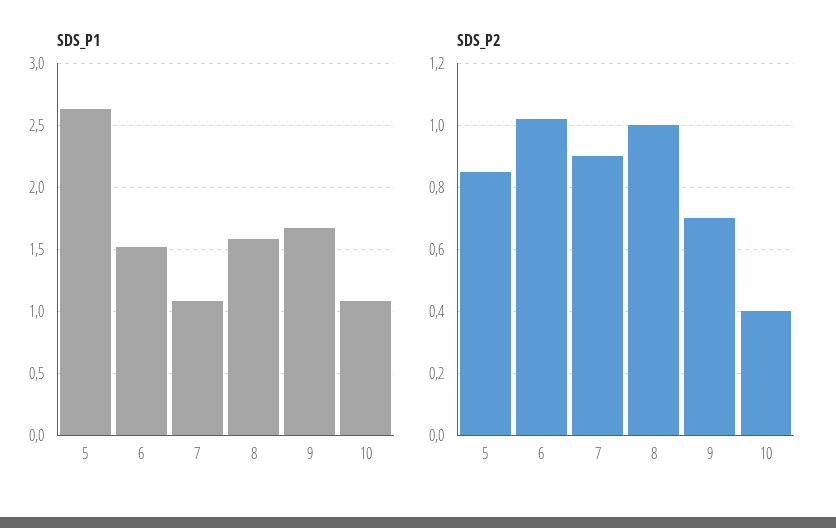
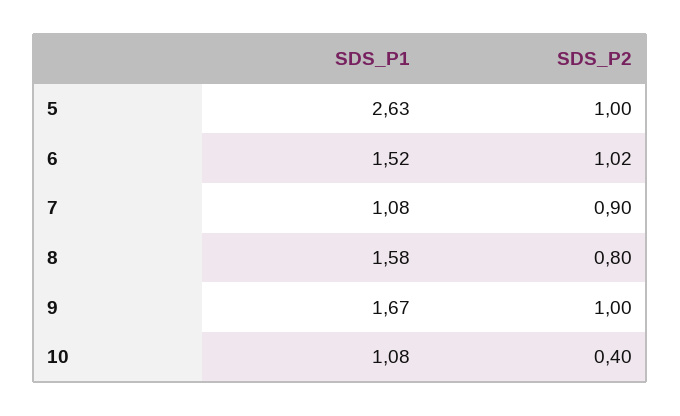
  {
    "SDS_P1": {
      "5": 2.63,
      "6": 1.52,
      "7": 1.08,
      "8": 1.58,
      "9": 1.67,
      "10": 1.08
    },
    "SDS_P2": {
-     "5": 0.85,
+     "5": 1,
      "6": 1.02,
      "7": 0.9,
-     "8": 1,
+     "8": 0.8,
-     "9": 0.7,
+     "9": 1,
      "10": 0.4
    }
  }

